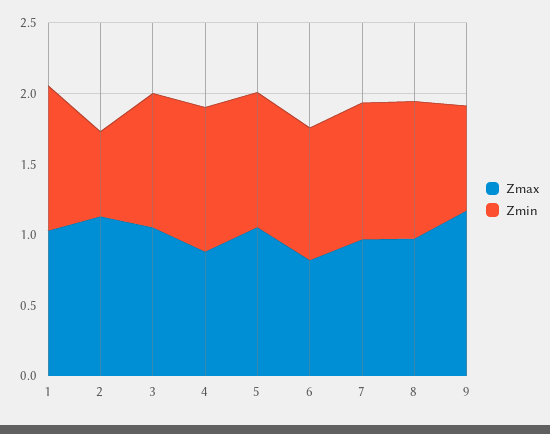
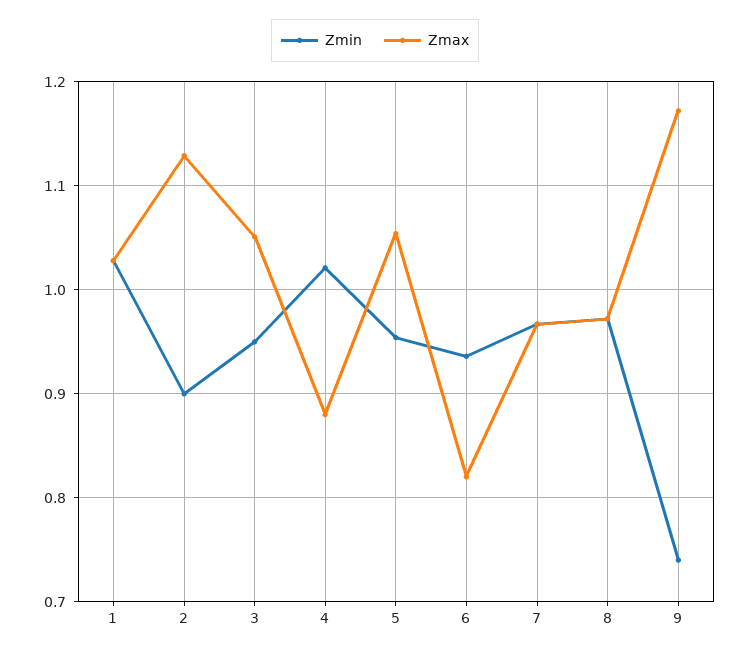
  {
    "Zmax": {
      "1": 1.03,
      "2": 1.13,
      "3": 1.05,
      "4": 0.88,
      "5": 1.05,
      "6": 0.82,
      "7": 0.97,
      "8": 0.97,
      "9": 1.17
    },
    "Zmin": {
      "1": 1.03,
-     "2": 0.6,
+     "2": 0.9,
      "3": 0.95,
      "4": 1.02,
      "5": 0.95,
      "6": 0.94,
      "7": 0.97,
      "8": 0.97,
      "9": 0.74
    }
  }

